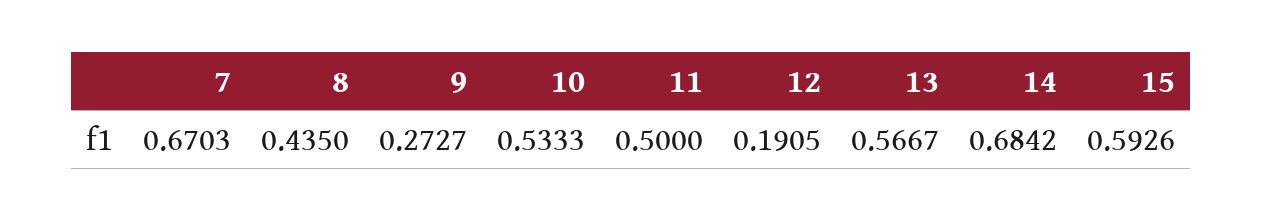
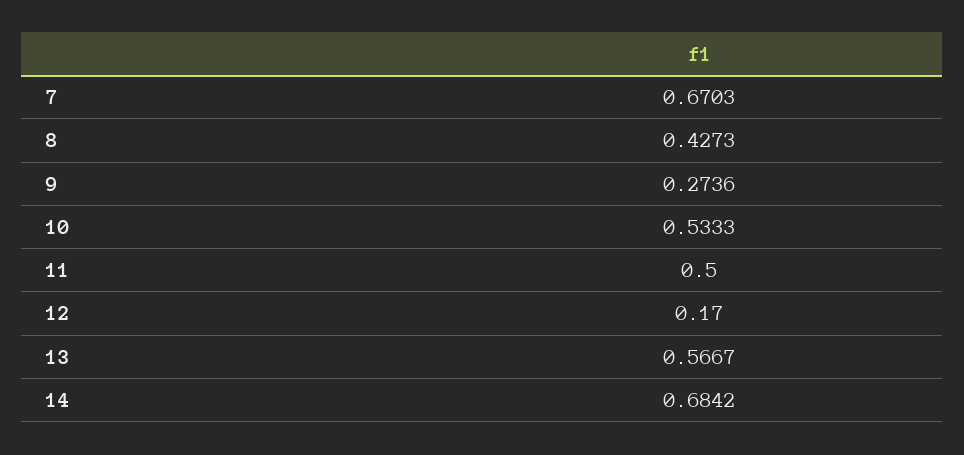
  {
    "7": 0.6703,
-   "8": 0.435,
+   "8": 0.4273,
-   "9": 0.2727,
+   "9": 0.2736,
    "10": 0.5333,
    "11": 0.5,
-   "12": 0.1905,
+   "12": 0.17,
    "13": 0.5667,
-   "14": 0.6842,
+   "14": 0.6842
-   "15": 0.5926
  }

